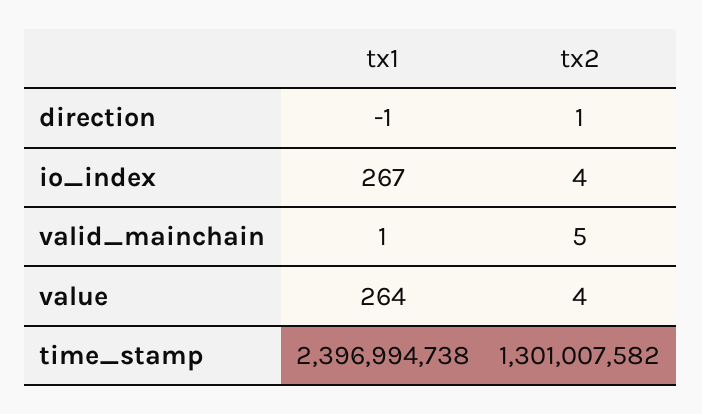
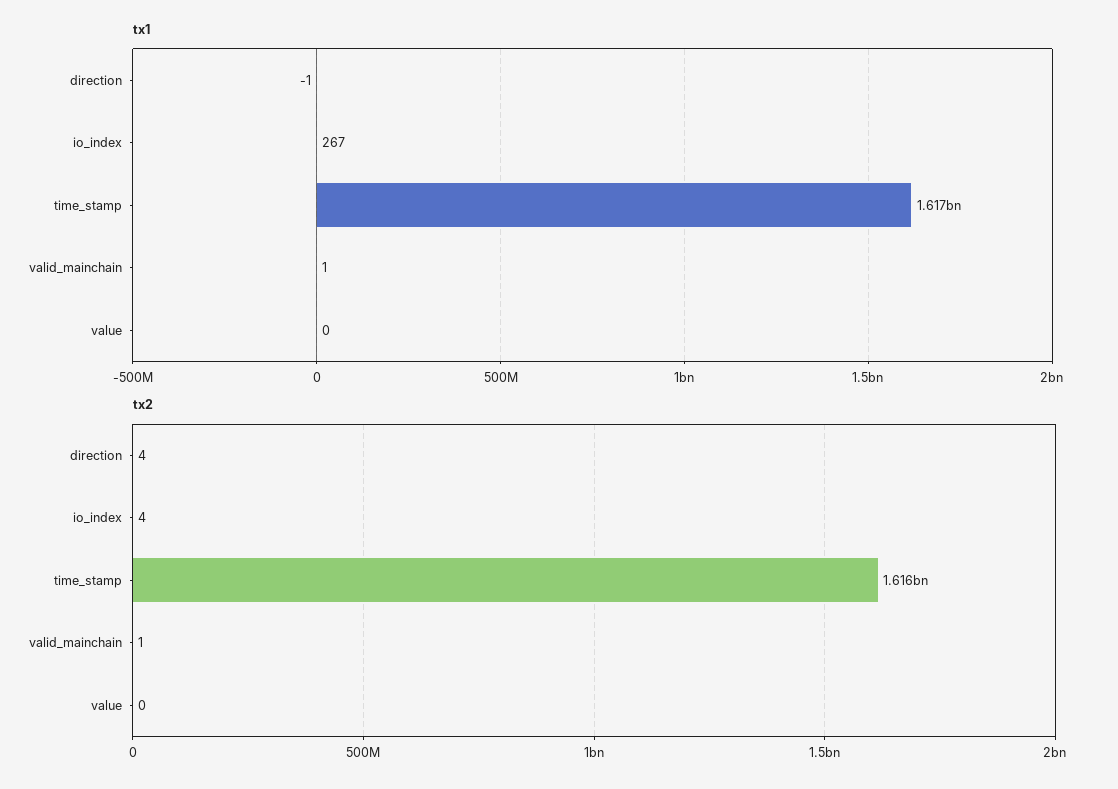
  {
    "tx1": {
      "direction": -1,
      "io_index": 267,
      "valid_mainchain": 1,
-     "value": 264,
+     "value": 0,
-     "time_stamp": 2396994738
+     "time_stamp": 1617000000
    },
    "tx2": {
-     "direction": 1,
+     "direction": 4,
      "io_index": 4,
-     "valid_mainchain": 5,
+     "valid_mainchain": 1,
-     "value": 4,
+     "value": 0,
-     "time_stamp": 1301007582
+     "time_stamp": 1616000000
    }
  }

